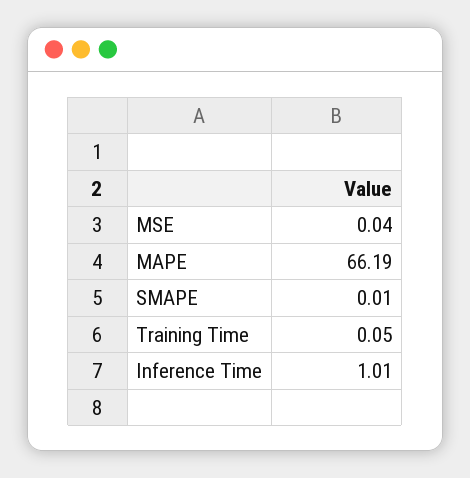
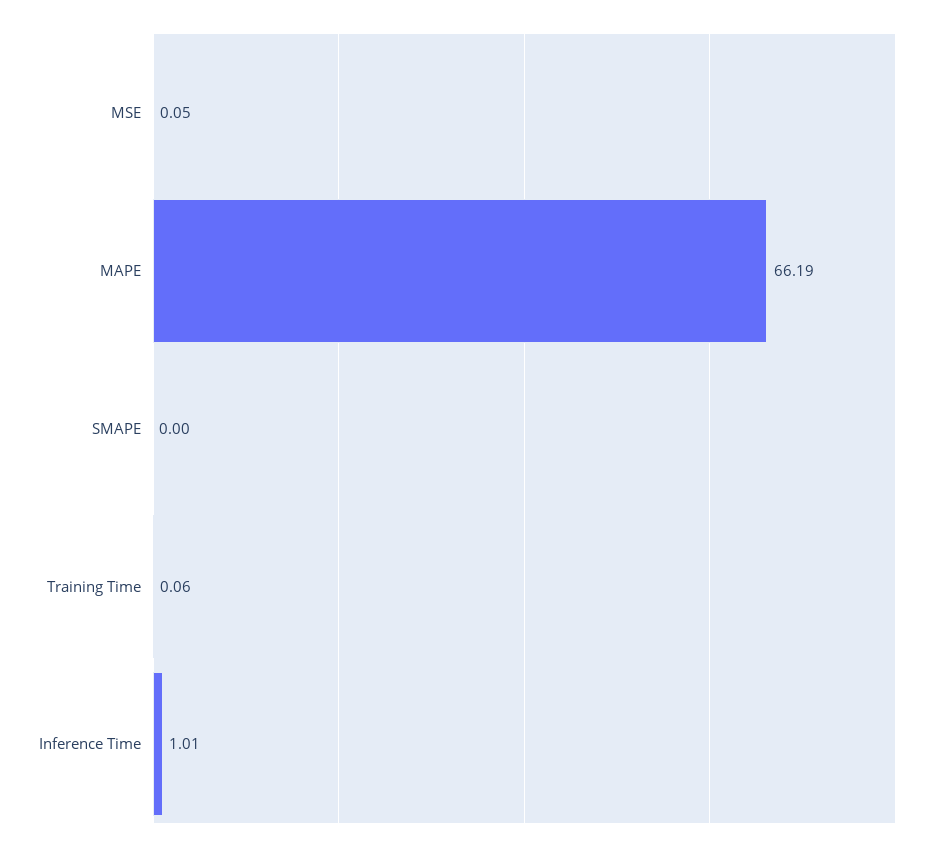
  {
-   "MSE": 0.04,
+   "MSE": 0.05,
    "MAPE": 66.19,
-   "SMAPE": 0.01,
+   "SMAPE": 0,
-   "Training Time": 0.05,
+   "Training Time": 0.06,
    "Inference Time": 1.01
  }

